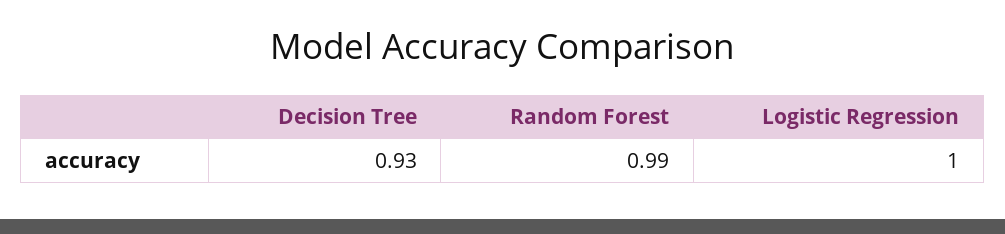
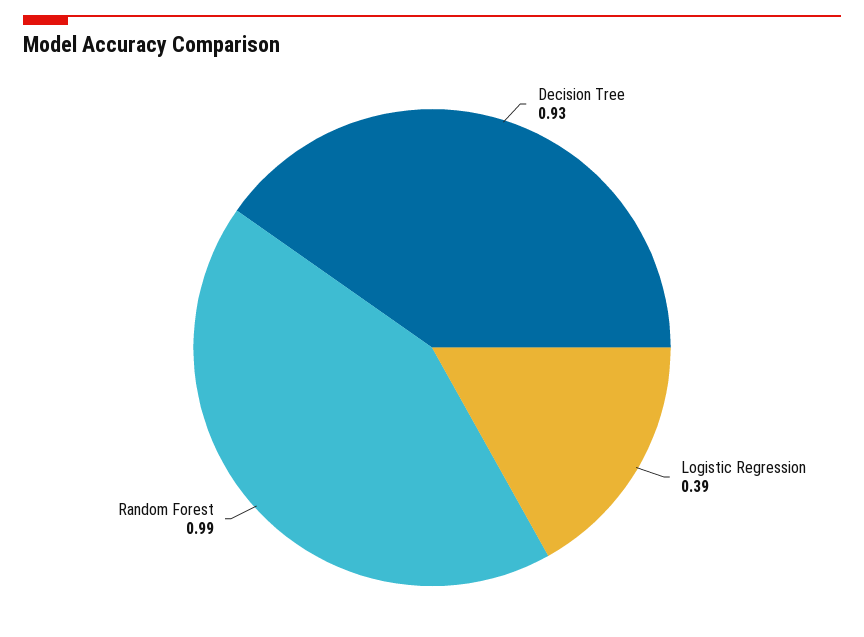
  {
    "Decision Tree": 0.93,
    "Random Forest": 0.99,
-   "Logistic Regression": 1
+   "Logistic Regression": 0.39
  }

